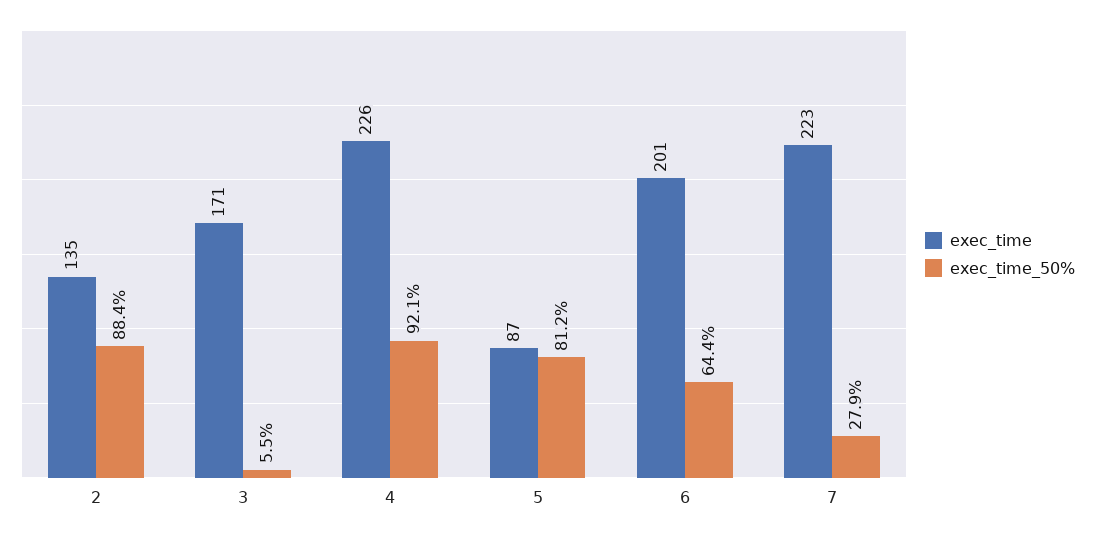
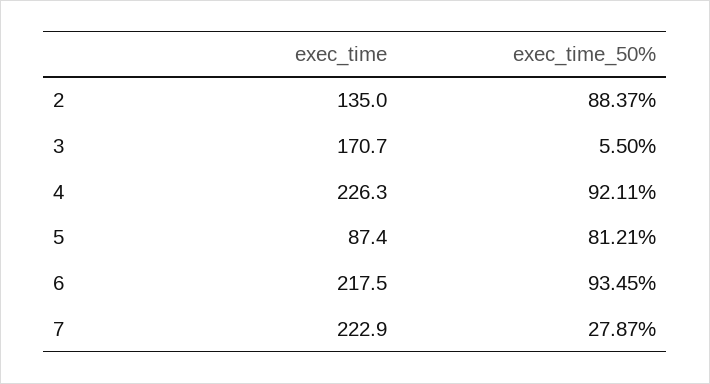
  {
    "exec_time": {
      "2": 135,
      "3": 170.7,
      "4": 226.3,
      "5": 87.4,
-     "6": 201,
+     "6": 217.5,
      "7": 222.9
    },
    "exec_time_50%": {
      "2": 88.37,
      "3": 5.5,
      "4": 92.11,
      "5": 81.21,
-     "6": 64.4,
+     "6": 93.45,
      "7": 27.87
    }
  }

